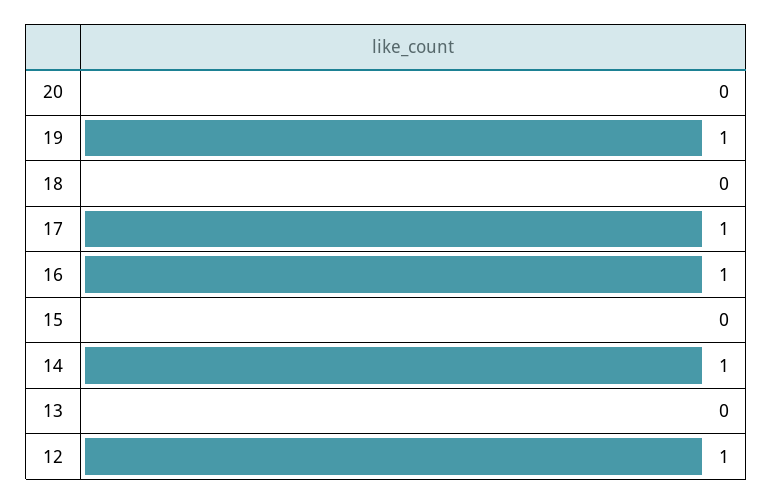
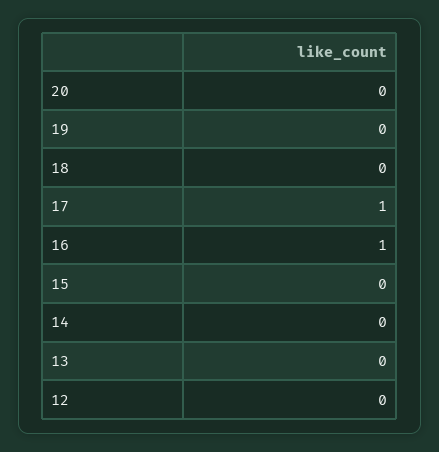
  {
    "20": 0,
-   "19": 1,
+   "19": 0,
    "18": 0,
    "17": 1,
    "16": 1,
    "15": 0,
-   "14": 1,
+   "14": 0,
    "13": 0,
-   "12": 1
+   "12": 0
  }

